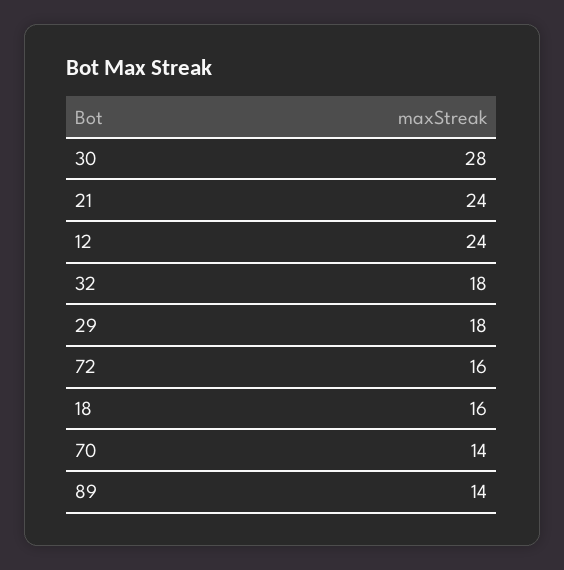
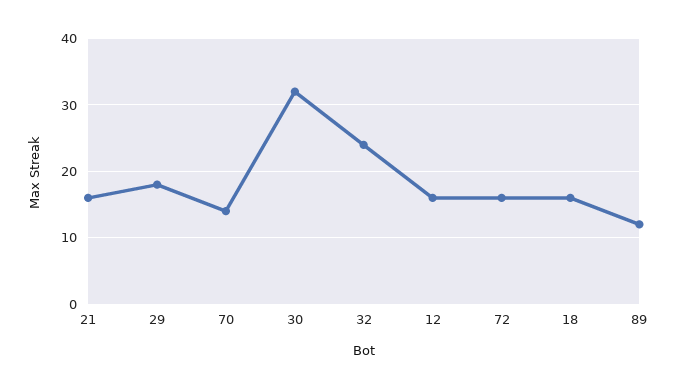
  {
-   "30": 28,
+   "30": 32,
-   "21": 24,
+   "21": 16,
-   "12": 24,
+   "12": 16,
-   "32": 18,
+   "32": 24,
    "29": 18,
    "72": 16,
    "18": 16,
    "70": 14,
-   "89": 14
+   "89": 12
  }

